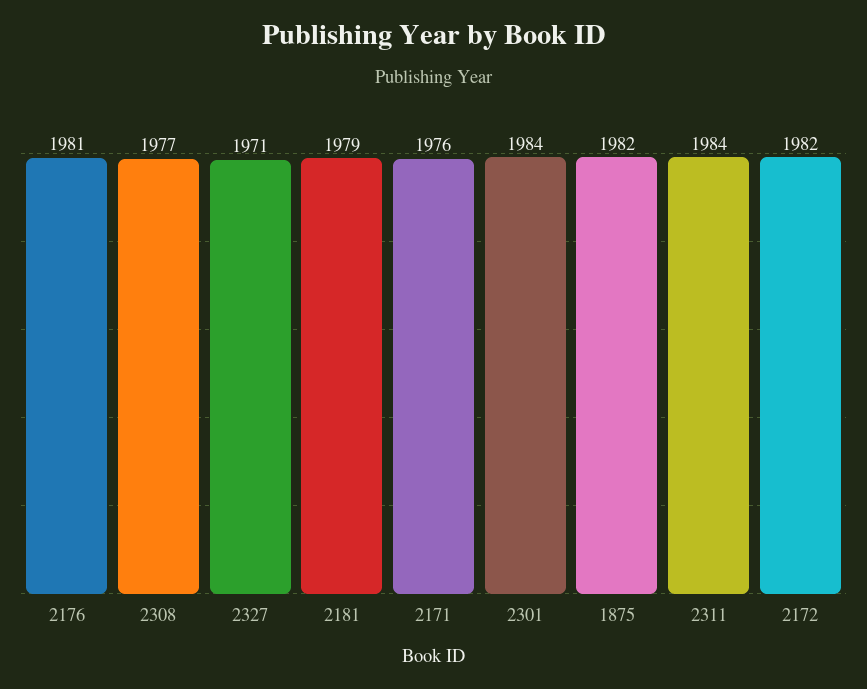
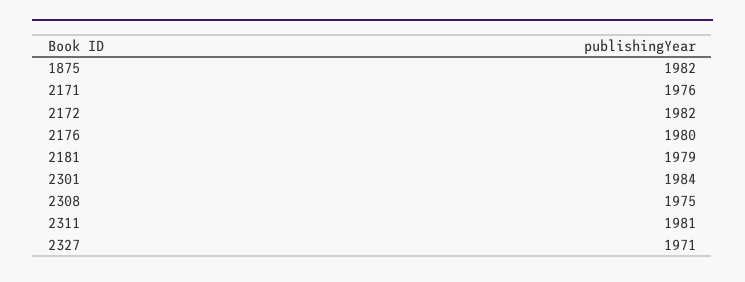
  {
-   "2176": 1981,
+   "2176": 1980,
-   "2308": 1977,
+   "2308": 1975,
    "2327": 1971,
    "2181": 1979,
    "2171": 1976,
    "2301": 1984,
    "1875": 1982,
-   "2311": 1984,
+   "2311": 1981,
    "2172": 1982
  }

